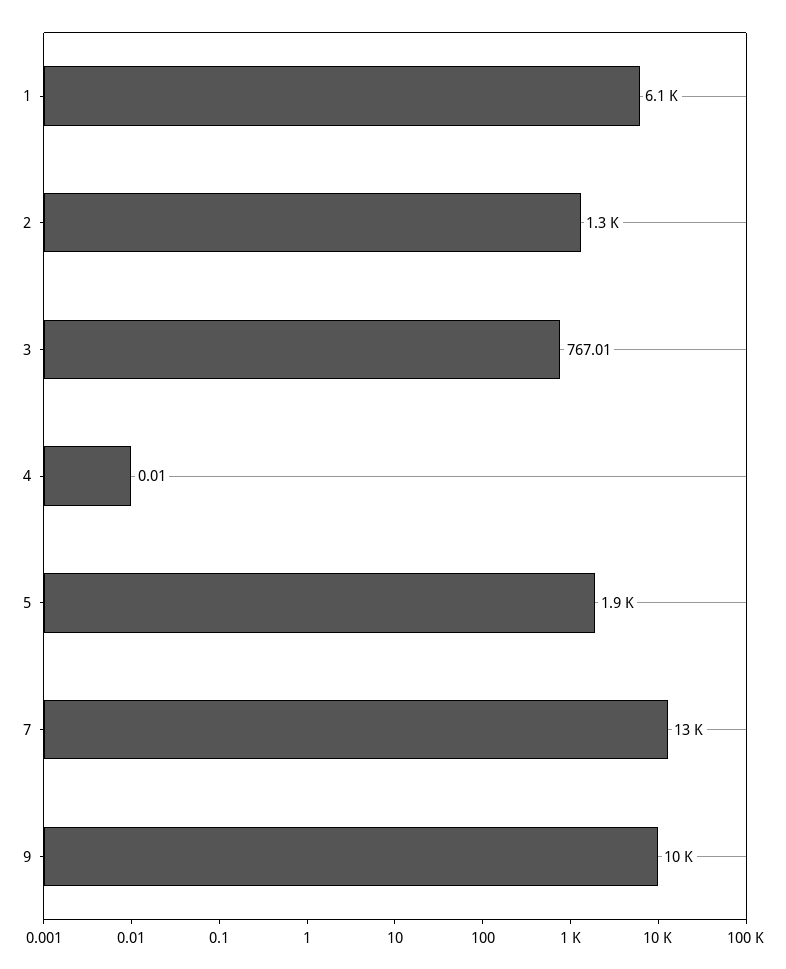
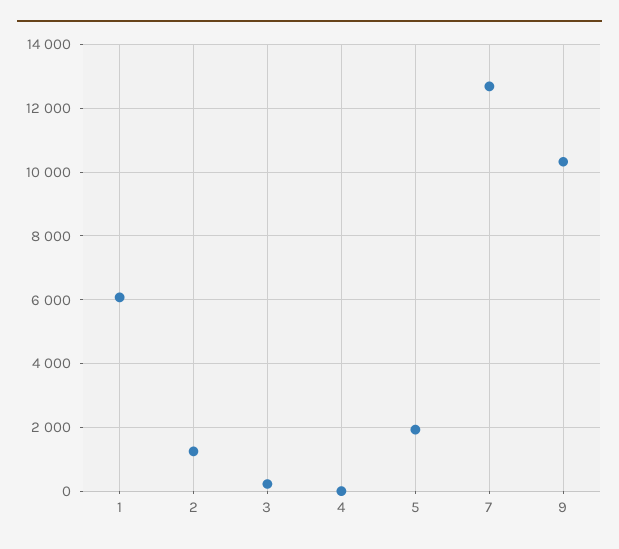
  {
    "1": 6100,
    "2": 1300,
-   "3": 767.01,
+   "3": 200,
    "4": 0.01,
    "5": 1900,
    "7": 13000,
    "9": 10000
  }

